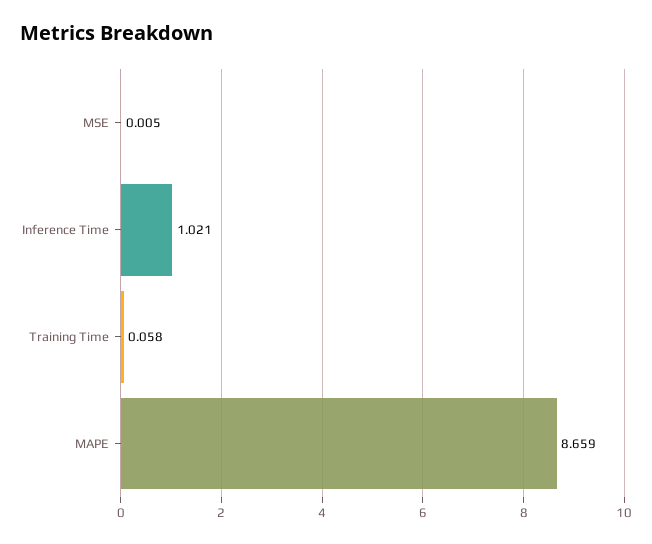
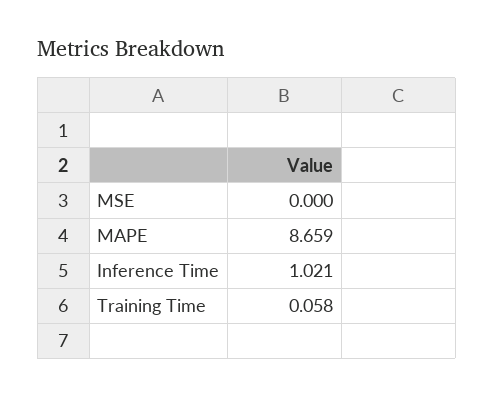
  {
-   "MSE": 0.005,
+   "MSE": 0,
    "Inference Time": 1.021,
    "Training Time": 0.058,
    "MAPE": 8.659
  }

